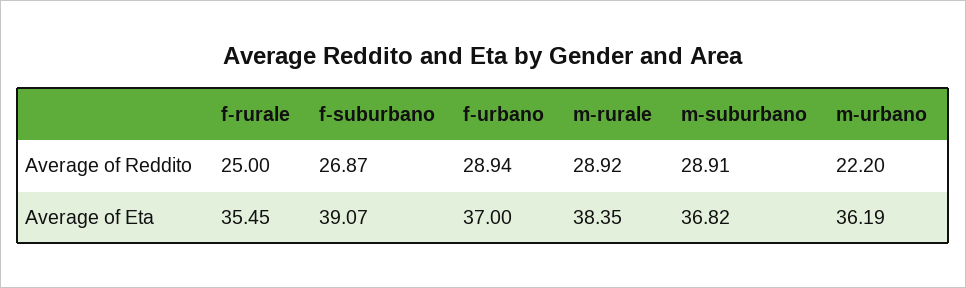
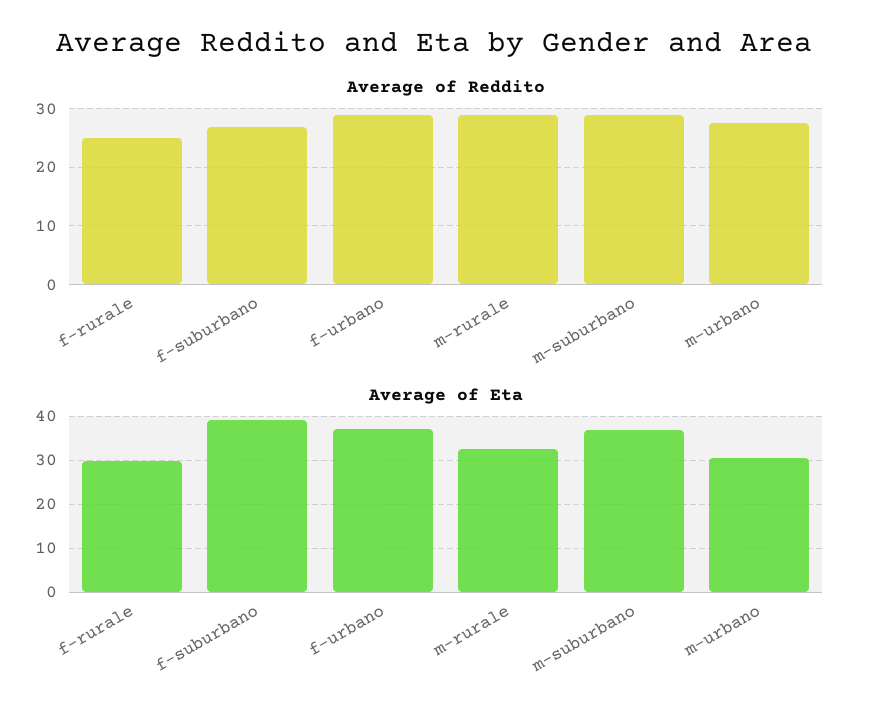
  {
    "Average of Reddito": {
      "f-rurale": 25,
      "f-suburbano": 26.87,
      "f-urbano": 28.94,
      "m-rurale": 28.92,
      "m-suburbano": 28.91,
-     "m-urbano": 22.2
+     "m-urbano": 28
    },
    "Average of Eta": {
-     "f-rurale": 35.45,
+     "f-rurale": 30,
      "f-suburbano": 39.07,
      "f-urbano": 37,
-     "m-rurale": 38.35,
+     "m-rurale": 32,
      "m-suburbano": 36.82,
-     "m-urbano": 36.19
+     "m-urbano": 30
    }
  }

